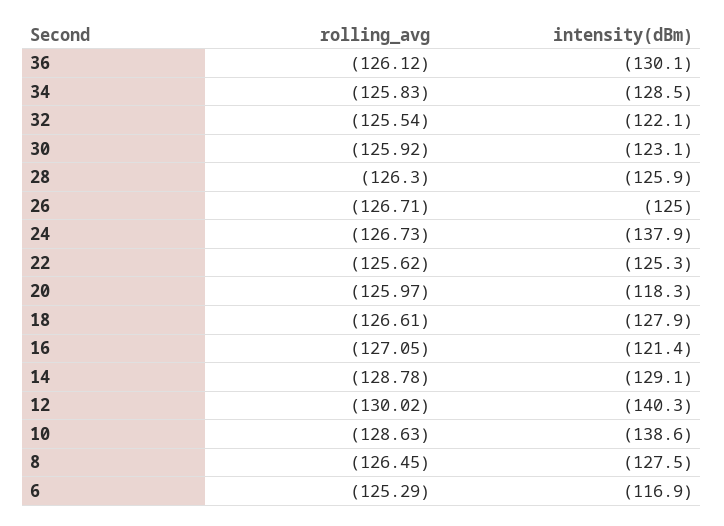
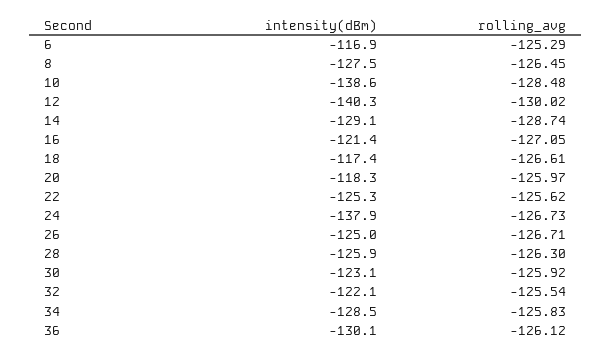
  {
    "rolling_avg": {
      "36": -126.12,
      "34": -125.83,
      "32": -125.54,
      "30": -125.92,
      "28": -126.3,
      "26": -126.71,
      "24": -126.73,
      "22": -125.62,
      "20": -125.97,
      "18": -126.61,
      "16": -127.05,
-     "14": -128.78,
+     "14": -128.74,
      "12": -130.02,
-     "10": -128.63,
+     "10": -128.48,
      "8": -126.45,
      "6": -125.29
    },
    "intensity(dBm)": {
      "36": -130.1,
      "34": -128.5,
      "32": -122.1,
      "30": -123.1,
      "28": -125.9,
      "26": -125,
      "24": -137.9,
      "22": -125.3,
      "20": -118.3,
-     "18": -127.9,
+     "18": -117.4,
      "16": -121.4,
      "14": -129.1,
      "12": -140.3,
      "10": -138.6,
      "8": -127.5,
      "6": -116.9
    }
  }

